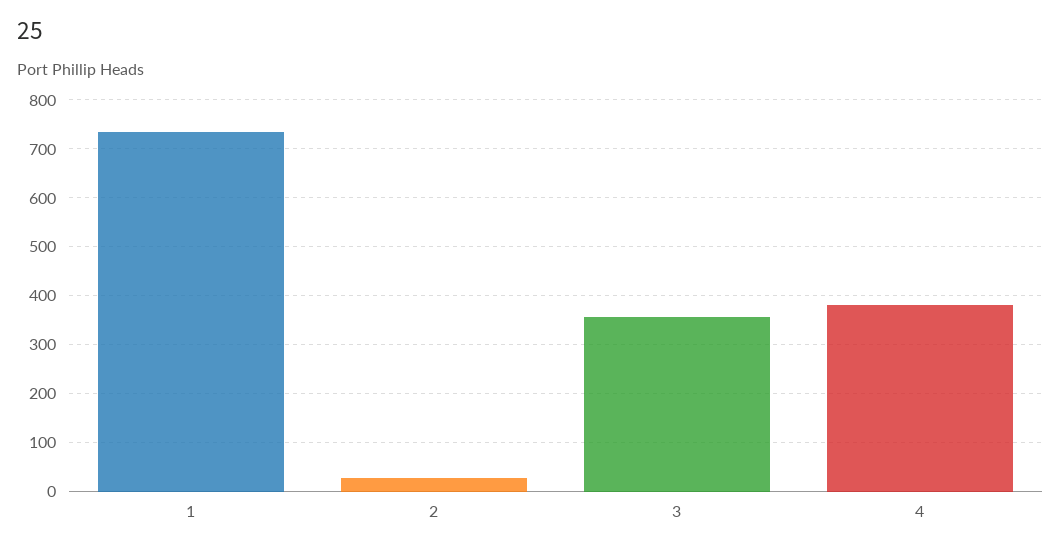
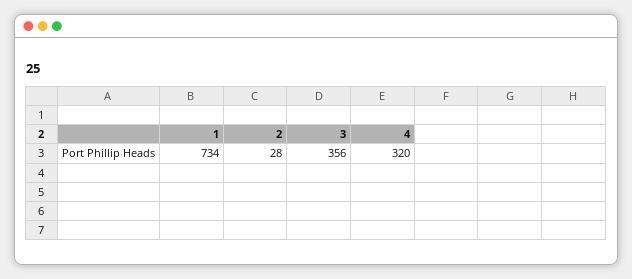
  {
    "1": 734,
    "2": 28,
    "3": 356,
-   "4": 380
+   "4": 320
  }

